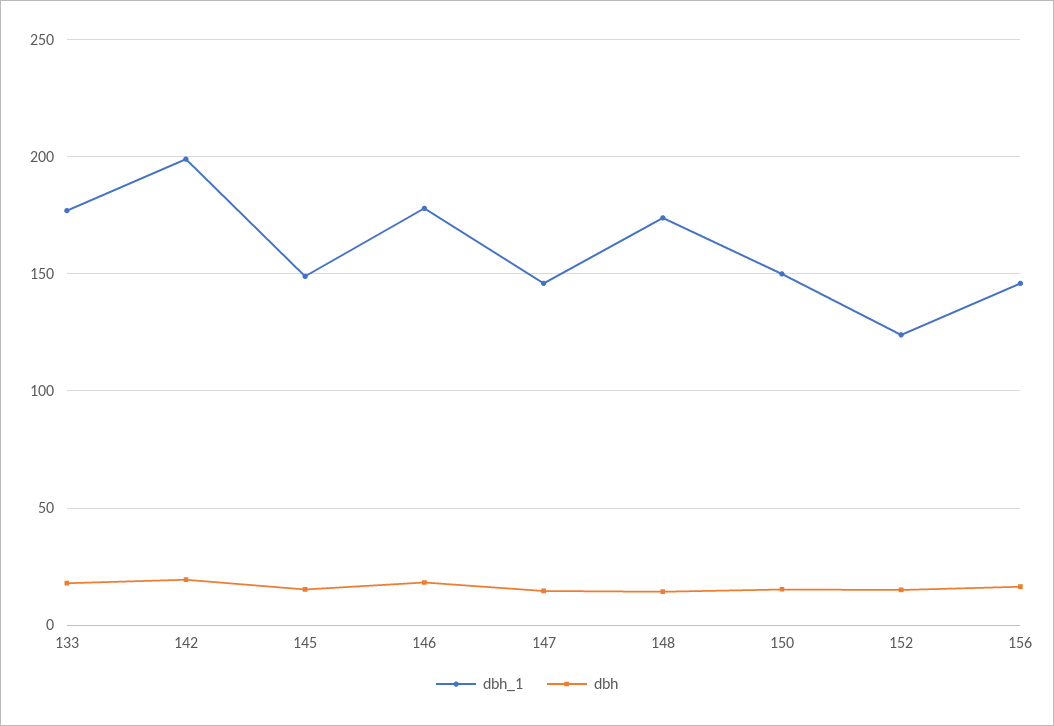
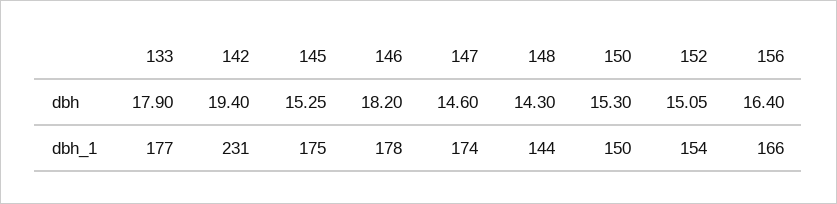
  {
    "dbh_1": {
      "133": 177,
-     "142": 200,
+     "142": 231,
-     "145": 150,
+     "145": 175,
      "146": 178,
-     "147": 145,
+     "147": 174,
-     "148": 175,
+     "148": 144,
      "150": 150,
-     "152": 125,
+     "152": 154,
-     "156": 145
+     "156": 166
    },
    "dbh": {
      "133": 17.9,
      "142": 19.4,
      "145": 15.25,
      "146": 18.2,
      "147": 14.6,
      "148": 14.3,
      "150": 15.3,
      "152": 15.05,
      "156": 16.4
    }
  }

